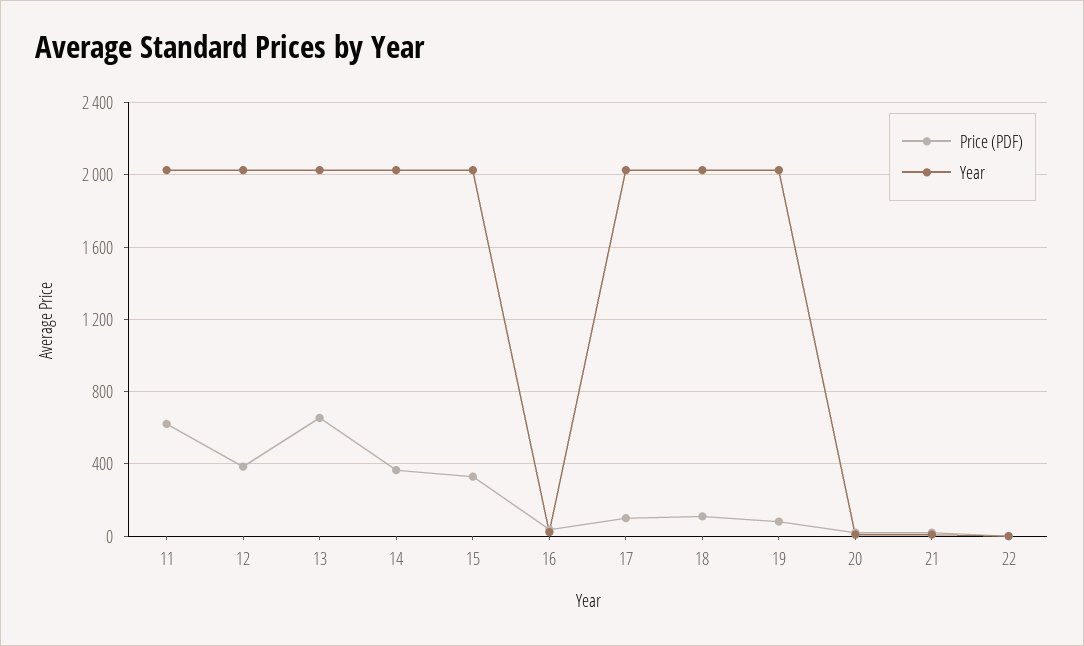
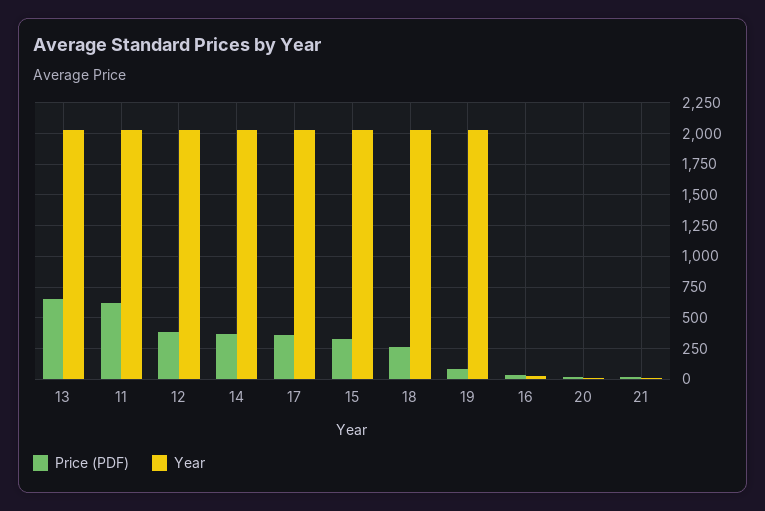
  {
    "Price (PDF)": {
      "11": 600,
      "12": 400,
      "13": 650,
      "14": 350,
      "15": 350,
      "16": 50,
-     "17": 100,
+     "17": 350,
-     "18": 100,
+     "18": 250,
      "19": 100,
      "20": 0,
-     "21": 0,
+     "21": 0
-     "22": 0
    },
    "Year": {
      "11": 2050,
      "12": 2050,
      "13": 2050,
      "14": 2050,
      "15": 2050,
      "16": 0,
      "17": 2050,
      "18": 2050,
      "19": 2050,
      "20": 0,
-     "21": 0,
+     "21": 0
-     "22": 0
    }
  }

